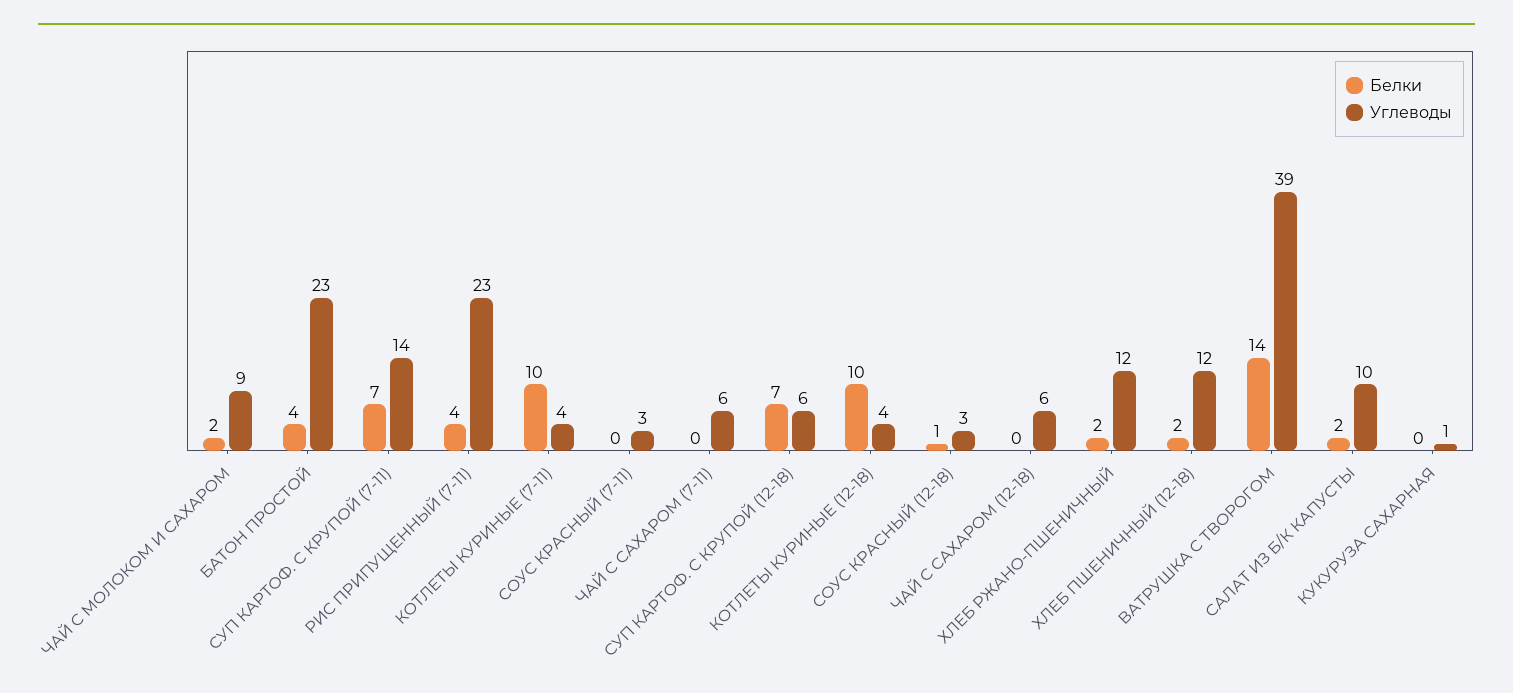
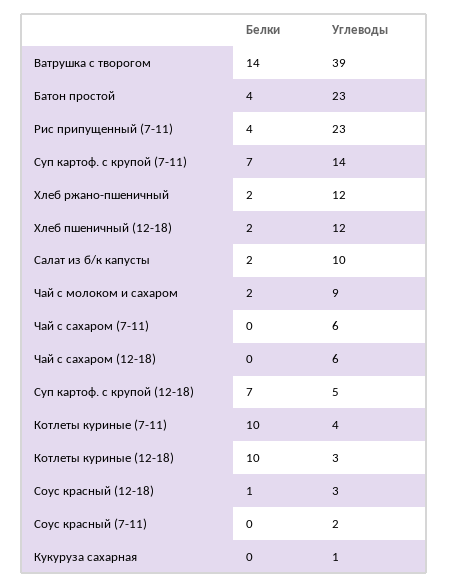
  {
    "Белки": {
      "ЧАЙ С МОЛОКОМ И САХАРОМ": 2,
      "БАТОН ПРОСТОЙ": 4,
      "СУП КАРТОФ. С КРУПОЙ (7-11)": 7,
      "РИС ПРИПУЩЕННЫЙ (7-11)": 4,
      "КОТЛЕТЫ КУРИНЫЕ (7-11)": 10,
      "СОУС КРАСНЫЙ (7-11)": 0,
      "ЧАЙ С САХАРОМ (7-11)": 0,
      "СУП КАРТОФ. С КРУПОЙ (12-18)": 7,
      "КОТЛЕТЫ КУРИНЫЕ (12-18)": 10,
      "СОУС КРАСНЫЙ (12-18)": 1,
      "ЧАЙ С САХАРОМ (12-18)": 0,
      "ХЛЕБ РЖАНО-ПШЕНИЧНЫЙ": 2,
      "ХЛЕБ ПШЕНИЧНЫЙ (12-18)": 2,
      "ВАТРУШКА С ТВОРОГОМ": 14,
      "САЛАТ ИЗ Б/К КАПУСТЫ": 2,
      "КУКУРУЗА САХАРНАЯ": 0
    },
    "Углеводы": {
      "ЧАЙ С МОЛОКОМ И САХАРОМ": 9,
      "БАТОН ПРОСТОЙ": 23,
      "СУП КАРТОФ. С КРУПОЙ (7-11)": 14,
      "РИС ПРИПУЩЕННЫЙ (7-11)": 23,
      "КОТЛЕТЫ КУРИНЫЕ (7-11)": 4,
-     "СОУС КРАСНЫЙ (7-11)": 3,
+     "СОУС КРАСНЫЙ (7-11)": 2,
      "ЧАЙ С САХАРОМ (7-11)": 6,
-     "СУП КАРТОФ. С КРУПОЙ (12-18)": 6,
+     "СУП КАРТОФ. С КРУПОЙ (12-18)": 5,
-     "КОТЛЕТЫ КУРИНЫЕ (12-18)": 4,
+     "КОТЛЕТЫ КУРИНЫЕ (12-18)": 3,
      "СОУС КРАСНЫЙ (12-18)": 3,
      "ЧАЙ С САХАРОМ (12-18)": 6,
      "ХЛЕБ РЖАНО-ПШЕНИЧНЫЙ": 12,
      "ХЛЕБ ПШЕНИЧНЫЙ (12-18)": 12,
      "ВАТРУШКА С ТВОРОГОМ": 39,
      "САЛАТ ИЗ Б/К КАПУСТЫ": 10,
      "КУКУРУЗА САХАРНАЯ": 1
    }
  }

